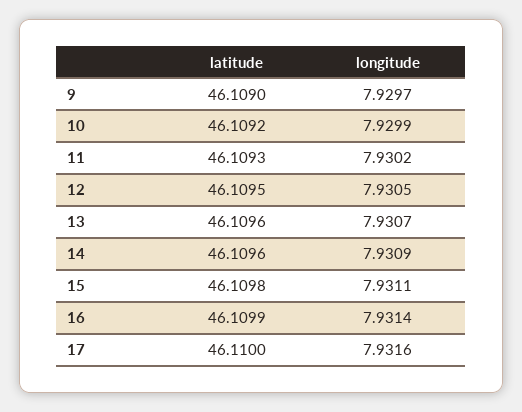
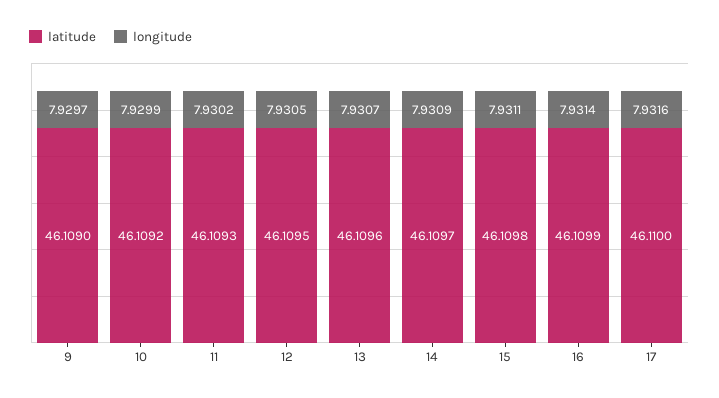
  {
    "latitude": {
      "9": 46.109,
      "10": 46.1092,
      "11": 46.1093,
      "12": 46.1095,
      "13": 46.1096,
-     "14": 46.1096,
+     "14": 46.1097,
      "15": 46.1098,
      "16": 46.1099,
      "17": 46.11
    },
    "longitude": {
      "9": 7.9297,
      "10": 7.9299,
      "11": 7.9302,
      "12": 7.9305,
      "13": 7.9307,
      "14": 7.9309,
      "15": 7.9311,
      "16": 7.9314,
      "17": 7.9316
    }
  }

